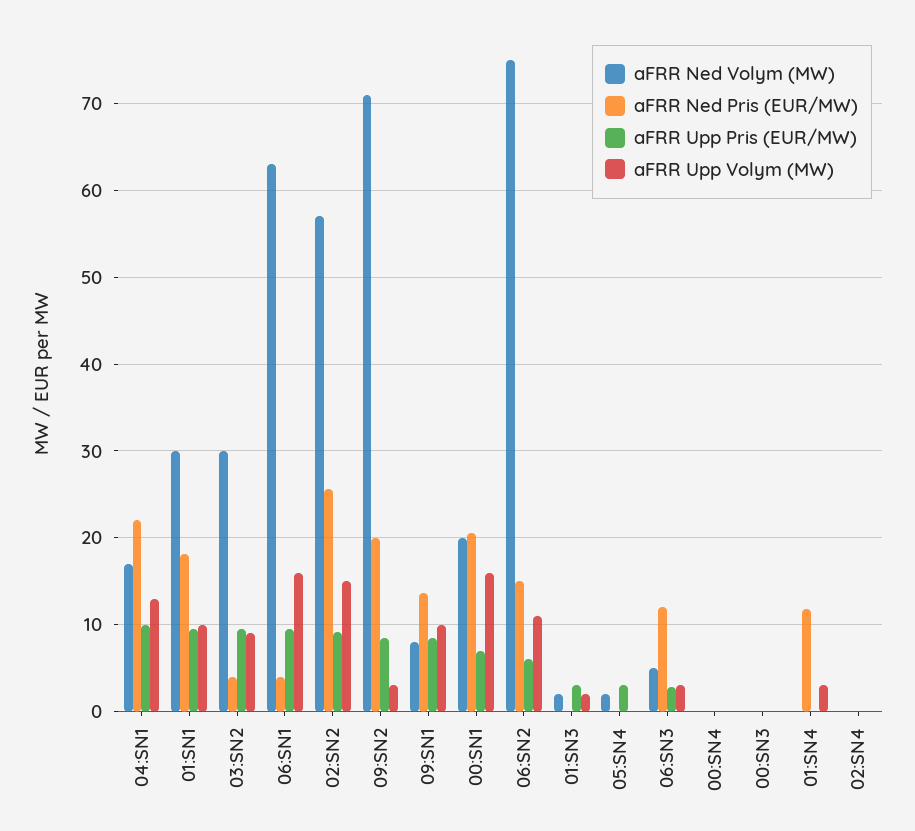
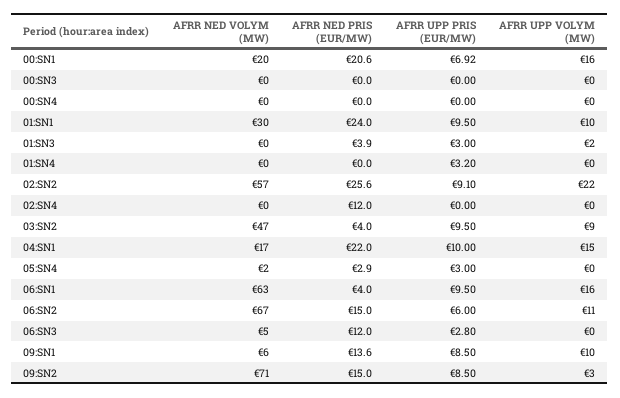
  {
    "aFRR Ned Volym (MW)": {
      "04:SN1": 17,
      "01:SN1": 30,
-     "03:SN2": 30,
+     "03:SN2": 47,
      "06:SN1": 63,
      "02:SN2": 57,
      "09:SN2": 71,
-     "09:SN1": 8,
+     "09:SN1": 6,
      "00:SN1": 20,
-     "06:SN2": 75,
+     "06:SN2": 67,
-     "01:SN3": 2,
+     "01:SN3": 0,
      "05:SN4": 2,
      "06:SN3": 5,
      "00:SN4": 0,
      "00:SN3": 0,
      "01:SN4": 0,
      "02:SN4": 0
    },
    "aFRR Ned Pris (EUR/MW)": {
      "04:SN1": 22,
-     "01:SN1": 18,
+     "01:SN1": 24,
      "03:SN2": 4,
      "06:SN1": 4,
      "02:SN2": 25.6,
-     "09:SN2": 20,
+     "09:SN2": 15,
      "09:SN1": 13.6,
      "00:SN1": 20.6,
      "06:SN2": 15,
-     "01:SN3": 0,
+     "01:SN3": 3.9,
-     "05:SN4": 0,
+     "05:SN4": 2.9,
      "06:SN3": 12,
      "00:SN4": 0,
      "00:SN3": 0,
-     "01:SN4": 12,
+     "01:SN4": 0,
-     "02:SN4": 0
+     "02:SN4": 12
    },
    "aFRR Upp Pris (EUR/MW)": {
      "04:SN1": 10,
      "01:SN1": 9.5,
      "03:SN2": 9.5,
      "06:SN1": 9.5,
      "02:SN2": 9.1,
      "09:SN2": 8.5,
      "09:SN1": 8.5,
      "00:SN1": 6.92,
      "06:SN2": 6,
      "01:SN3": 3,
      "05:SN4": 3,
      "06:SN3": 2.8,
      "00:SN4": 0,
      "00:SN3": 0,
-     "01:SN4": 0,
+     "01:SN4": 3.2,
      "02:SN4": 0
    },
    "aFRR Upp Volym (MW)": {
-     "04:SN1": 13,
+     "04:SN1": 15,
      "01:SN1": 10,
      "03:SN2": 9,
      "06:SN1": 16,
-     "02:SN2": 15,
+     "02:SN2": 22,
      "09:SN2": 3,
      "09:SN1": 10,
      "00:SN1": 16,
      "06:SN2": 11,
      "01:SN3": 2,
      "05:SN4": 0,
-     "06:SN3": 3,
+     "06:SN3": 0,
      "00:SN4": 0,
      "00:SN3": 0,
-     "01:SN4": 3,
+     "01:SN4": 0,
      "02:SN4": 0
    }
  }

